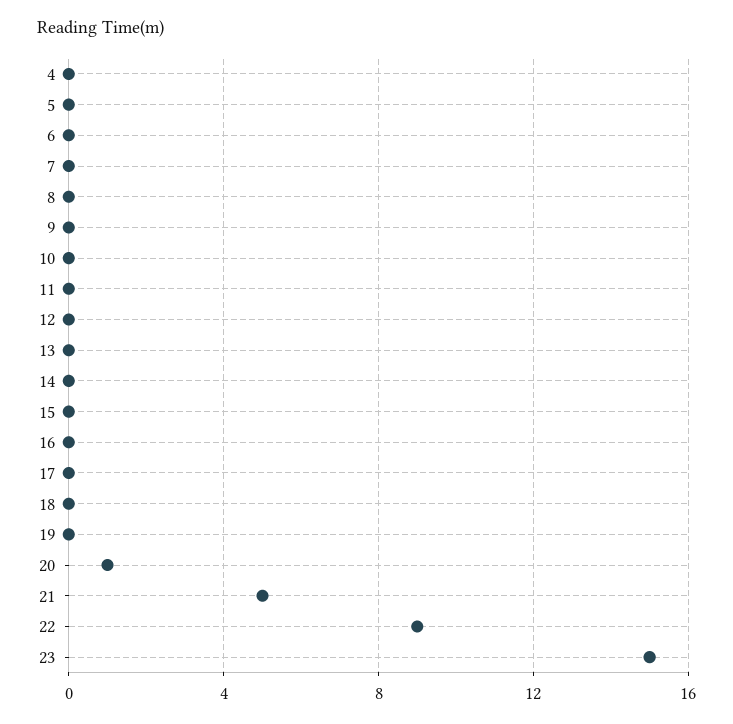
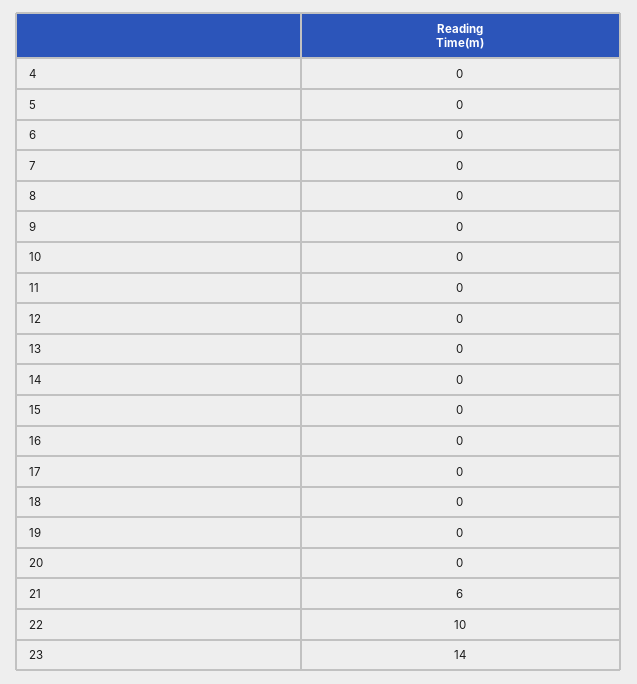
  {
    "4": 0,
    "5": 0,
    "6": 0,
    "7": 0,
    "8": 0,
    "9": 0,
    "10": 0,
    "11": 0,
    "12": 0,
    "13": 0,
    "14": 0,
    "15": 0,
    "16": 0,
    "17": 0,
    "18": 0,
    "19": 0,
-   "20": 1,
+   "20": 0,
-   "21": 5,
+   "21": 6,
-   "22": 9,
+   "22": 10,
-   "23": 15
+   "23": 14
  }

